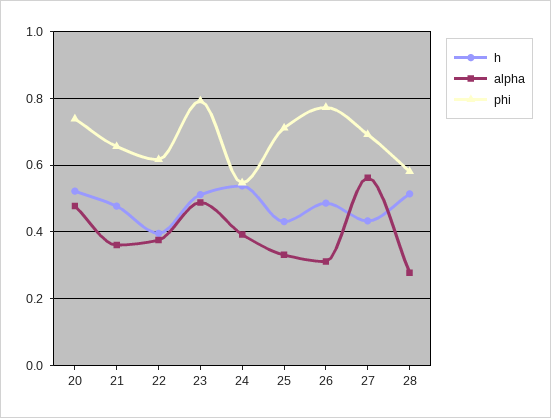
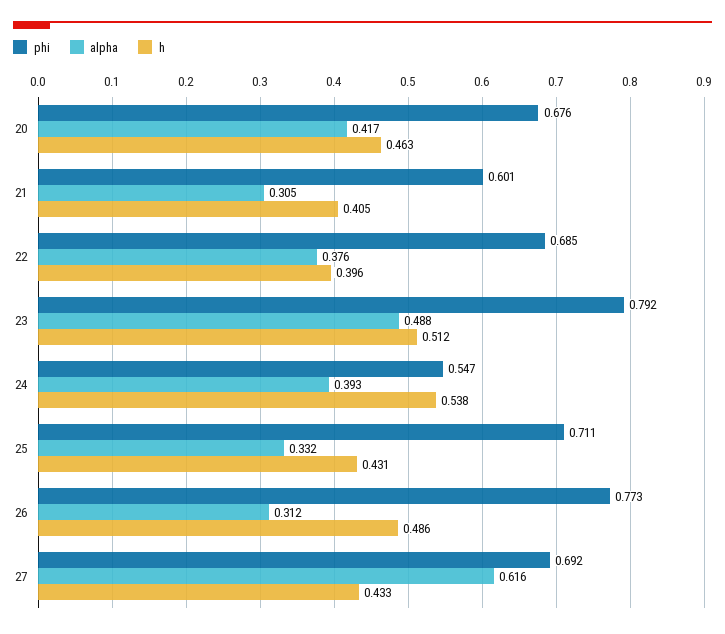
  {
    "h": {
-     "20": 0.52,
+     "20": 0.463,
-     "21": 0.48,
+     "21": 0.405,
      "22": 0.396,
      "23": 0.512,
      "24": 0.538,
      "25": 0.431,
      "26": 0.486,
-     "27": 0.433,
+     "27": 0.433
-     "28": 0.52
    },
    "alpha": {
-     "20": 0.48,
+     "20": 0.417,
-     "21": 0.36,
+     "21": 0.305,
      "22": 0.376,
      "23": 0.488,
      "24": 0.393,
      "25": 0.332,
      "26": 0.312,
-     "27": 0.56,
+     "27": 0.616
-     "28": 0.28
    },
    "phi": {
-     "20": 0.74,
+     "20": 0.676,
-     "21": 0.66,
+     "21": 0.601,
-     "22": 0.62,
+     "22": 0.685,
      "23": 0.792,
      "24": 0.547,
      "25": 0.711,
      "26": 0.773,
-     "27": 0.692,
+     "27": 0.692
-     "28": 0.58
    }
  }

